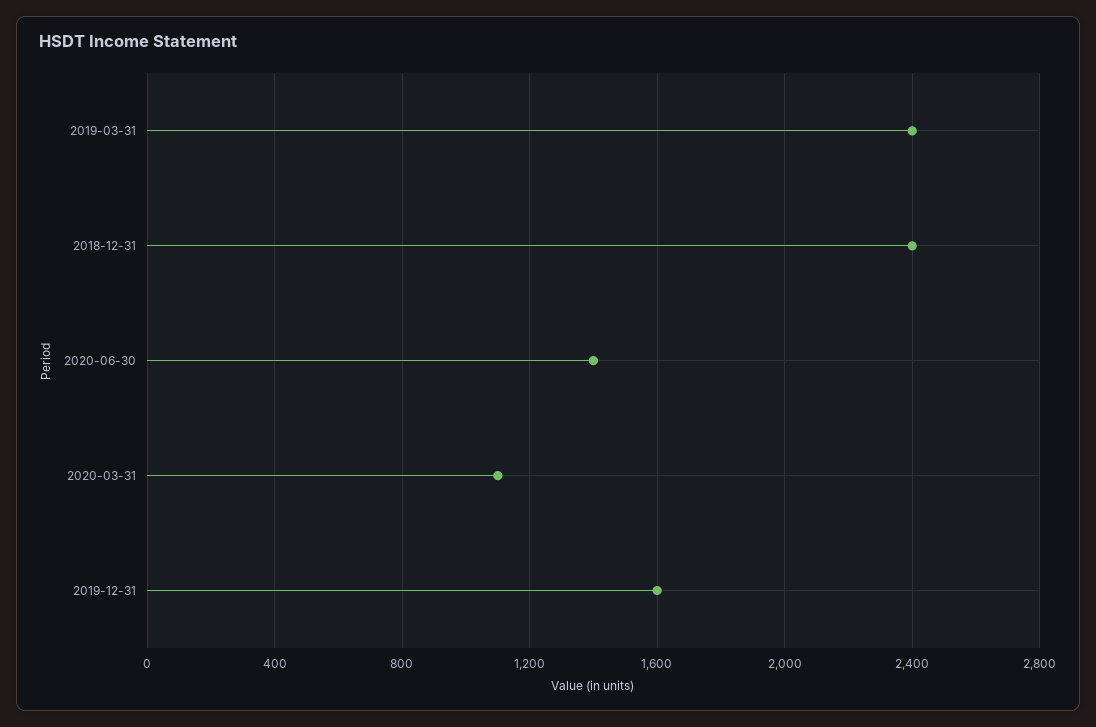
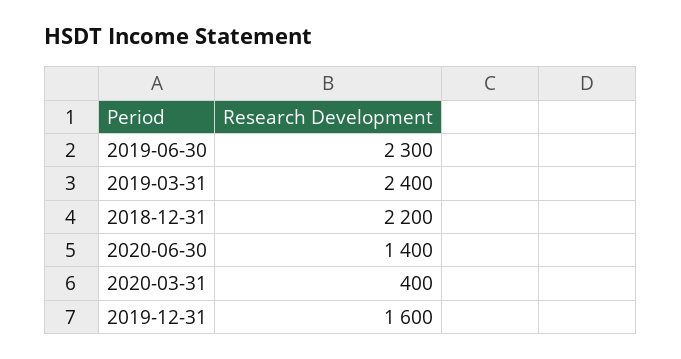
  {
    "2019-03-31": 2400,
-   "2018-12-31": 2400,
+   "2018-12-31": 2200,
    "2020-06-30": 1400,
-   "2020-03-31": 1100,
+   "2020-03-31": 400,
-   "2019-12-31": 1600
+   "2019-12-31": 1600,
+   "2019-06-30": 2300
  }

